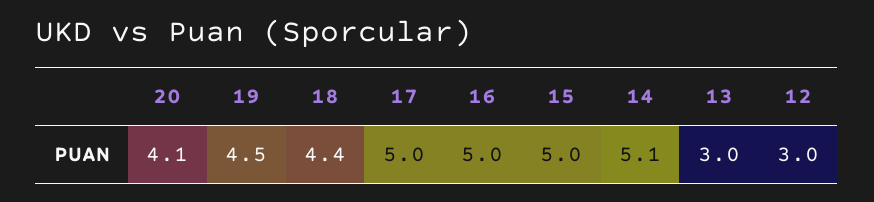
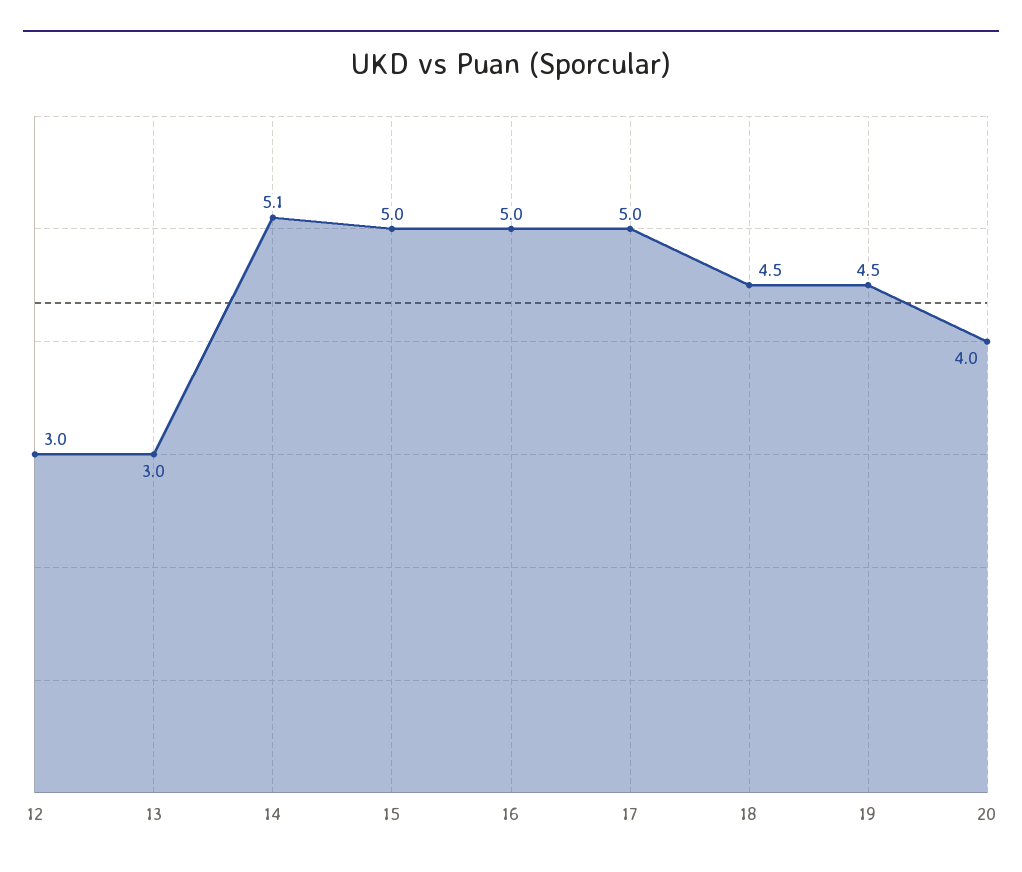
  {
-   "20": 4.1,
+   "20": 4,
    "19": 4.5,
-   "18": 4.4,
+   "18": 4.5,
    "17": 5,
    "16": 5,
    "15": 5,
    "14": 5.1,
    "13": 3,
    "12": 3
  }

